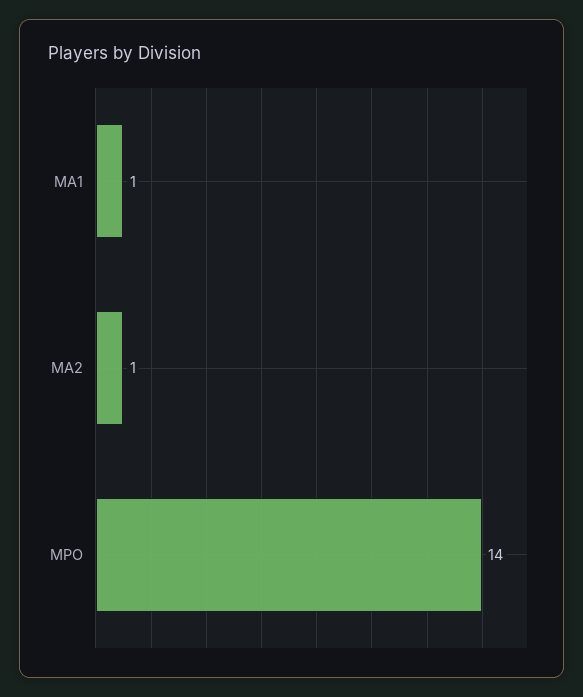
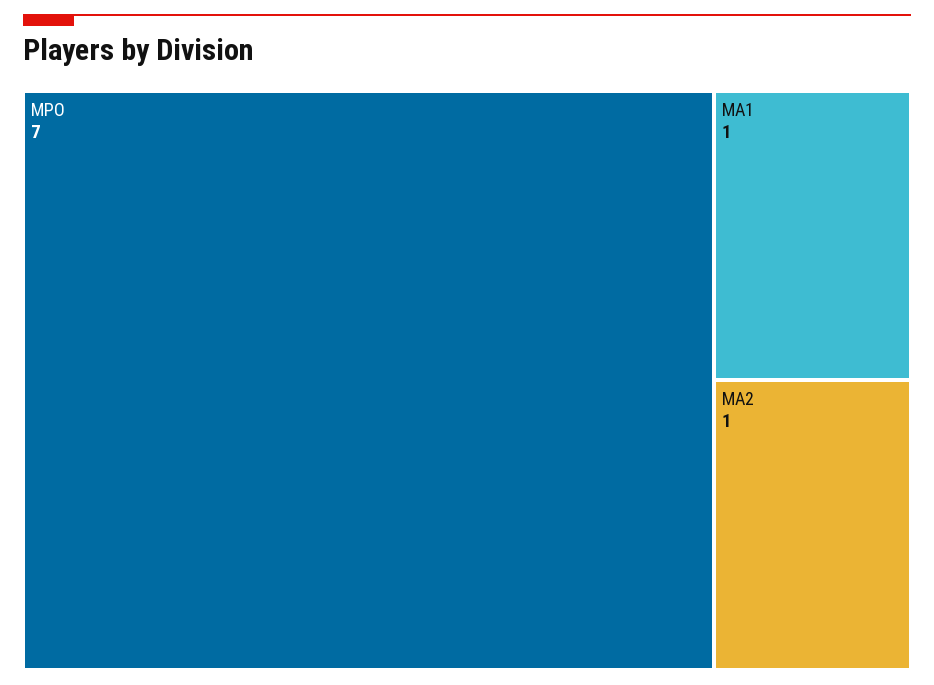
  {
    "MA1": 1,
    "MA2": 1,
-   "MPO": 14
+   "MPO": 7
  }

